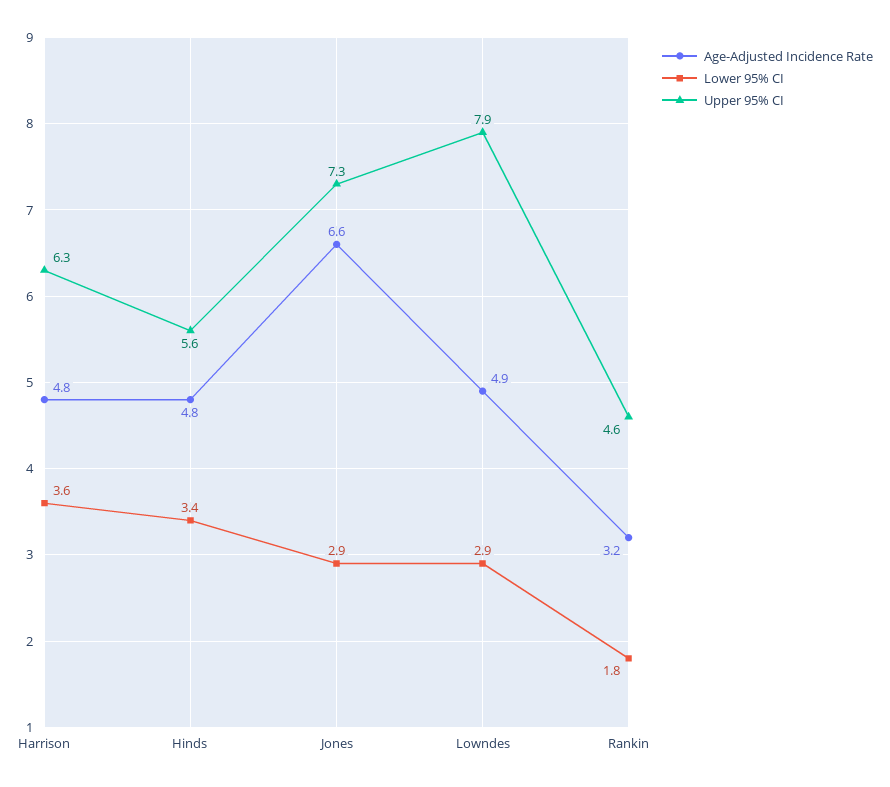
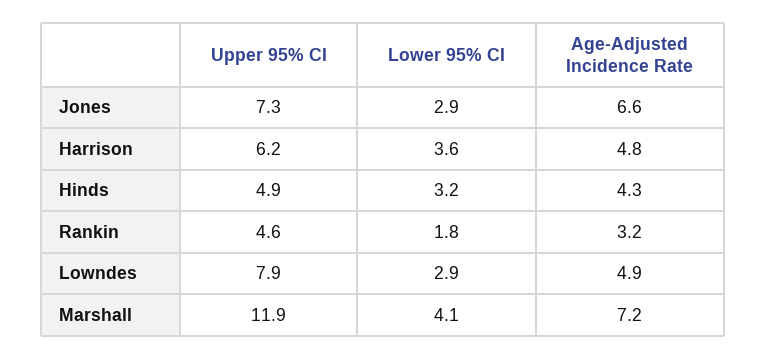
  {
    "Age-Adjusted Incidence Rate": {
      "Harrison": 4.8,
-     "Hinds": 4.8,
+     "Hinds": 4.3,
      "Jones": 6.6,
      "Lowndes": 4.9,
-     "Rankin": 3.2
+     "Rankin": 3.2,
+     "Marshall": 7.2
    },
    "Lower 95% CI": {
      "Harrison": 3.6,
-     "Hinds": 3.4,
+     "Hinds": 3.2,
      "Jones": 2.9,
      "Lowndes": 2.9,
-     "Rankin": 1.8
+     "Rankin": 1.8,
+     "Marshall": 4.1
    },
    "Upper 95% CI": {
-     "Harrison": 6.3,
+     "Harrison": 6.2,
-     "Hinds": 5.6,
+     "Hinds": 4.9,
      "Jones": 7.3,
      "Lowndes": 7.9,
-     "Rankin": 4.6
+     "Rankin": 4.6,
+     "Marshall": 11.9
    }
  }

